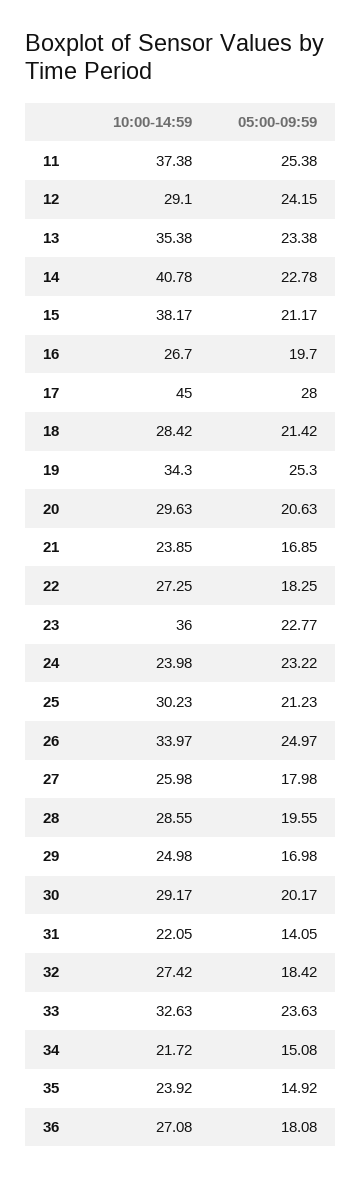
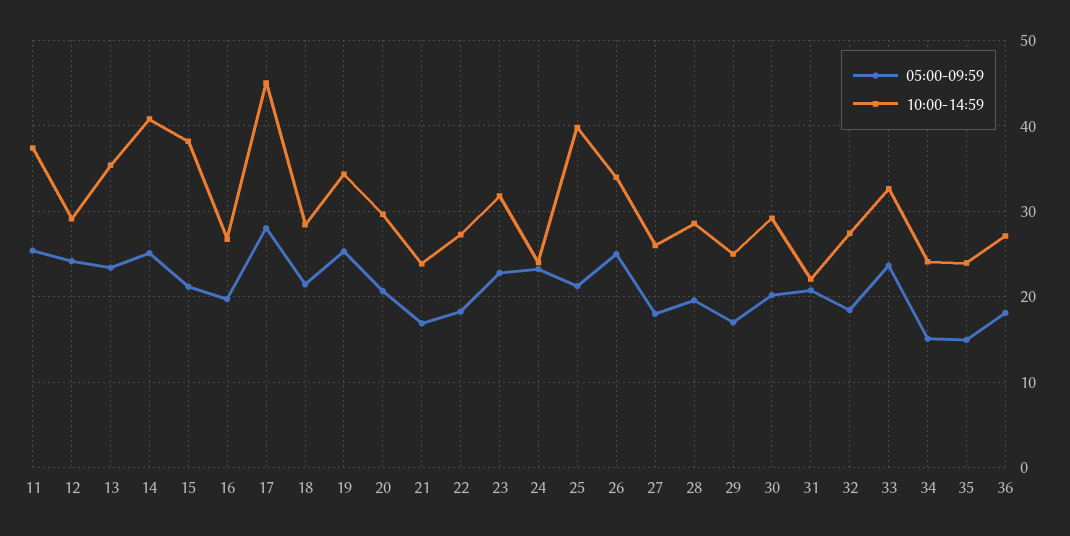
  {
    "10:00-14:59": {
      "11": 37.38,
      "12": 29.1,
      "13": 35.38,
      "14": 40.78,
      "15": 38.17,
      "16": 26.7,
      "17": 45,
      "18": 28.42,
      "19": 34.3,
      "20": 29.63,
      "21": 23.85,
      "22": 27.25,
-     "23": 36,
+     "23": 32,
      "24": 23.98,
-     "25": 30.23,
+     "25": 40,
      "26": 33.97,
      "27": 25.98,
      "28": 28.55,
      "29": 24.98,
      "30": 29.17,
      "31": 22.05,
      "32": 27.42,
      "33": 32.63,
-     "34": 21.72,
+     "34": 24,
      "35": 23.92,
      "36": 27.08
    },
    "05:00-09:59": {
      "11": 25.38,
      "12": 24.15,
      "13": 23.38,
-     "14": 22.78,
+     "14": 25,
      "15": 21.17,
      "16": 19.7,
      "17": 28,
      "18": 21.42,
      "19": 25.3,
      "20": 20.63,
      "21": 16.85,
      "22": 18.25,
      "23": 22.77,
      "24": 23.22,
      "25": 21.23,
      "26": 24.97,
      "27": 17.98,
      "28": 19.55,
      "29": 16.98,
      "30": 20.17,
-     "31": 14.05,
+     "31": 21,
      "32": 18.42,
      "33": 23.63,
      "34": 15.08,
      "35": 14.92,
      "36": 18.08
    }
  }

